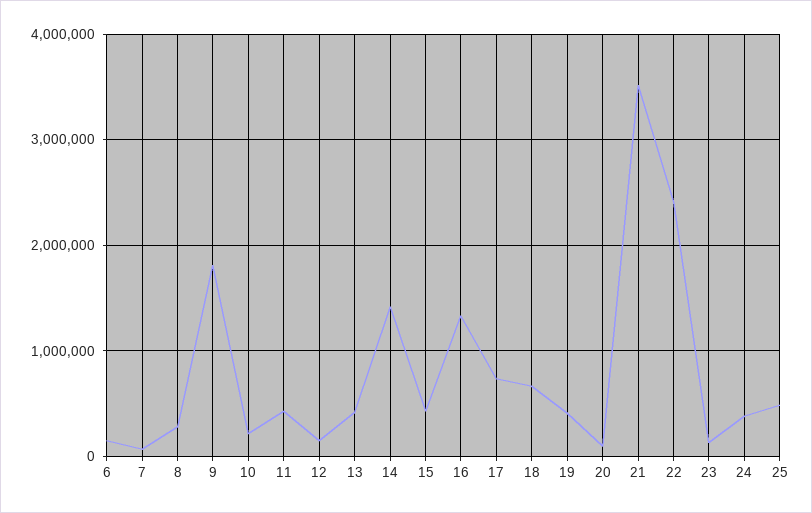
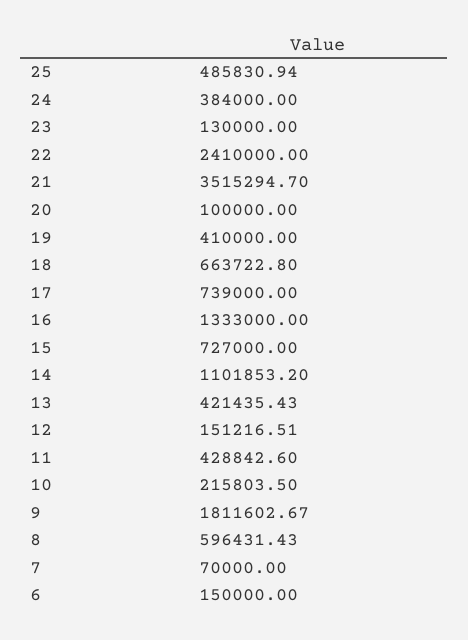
  {
    "6": 150000,
    "7": 70000,
-   "8": 300000,
+   "8": 596431.43,
    "9": 1811602.67,
    "10": 215803.5,
    "11": 428842.6,
    "12": 151216.51,
    "13": 421435.43,
-   "14": 1400000,
+   "14": 1101853.2,
-   "15": 400000,
+   "15": 727000,
    "16": 1333000,
    "17": 739000,
    "18": 663722.8,
    "19": 410000,
    "20": 100000,
    "21": 3515294.7,
    "22": 2410000,
    "23": 130000,
    "24": 384000,
    "25": 485830.94
  }

